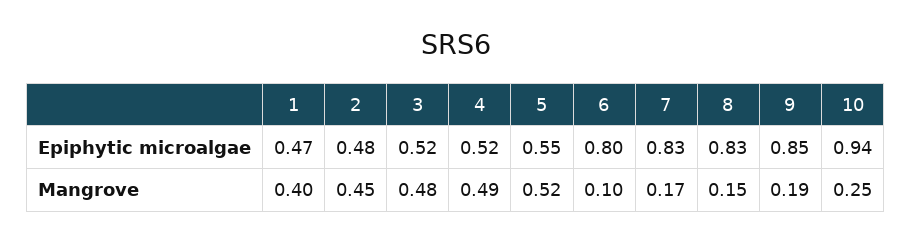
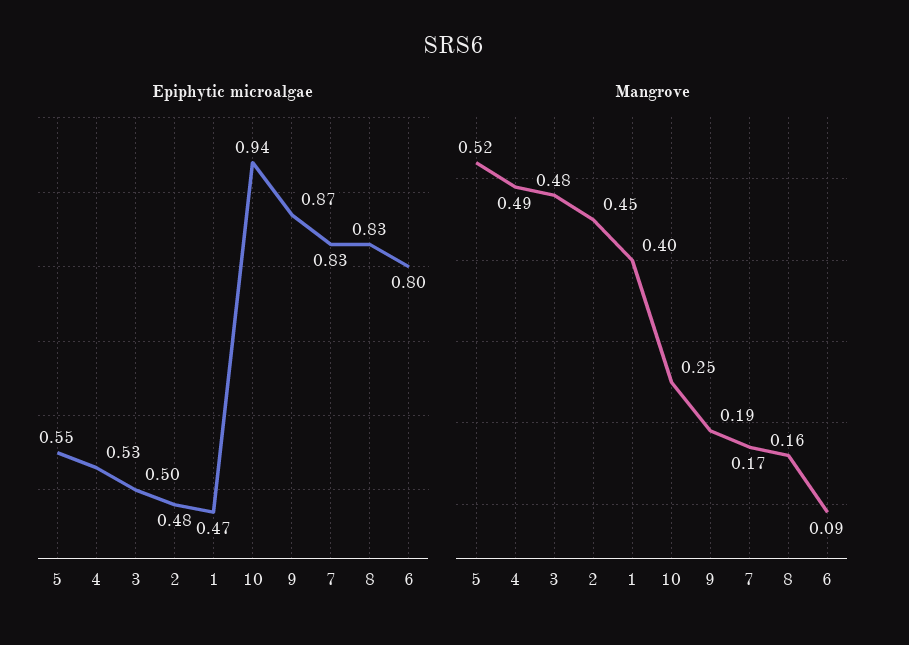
  {
    "Epiphytic microalgae": {
      "1": 0.47,
      "2": 0.48,
-     "3": 0.52,
+     "3": 0.5,
-     "4": 0.52,
+     "4": 0.53,
      "5": 0.55,
      "6": 0.8,
      "7": 0.83,
      "8": 0.83,
-     "9": 0.85,
+     "9": 0.87,
      "10": 0.94
    },
    "Mangrove": {
      "1": 0.4,
      "2": 0.45,
      "3": 0.48,
      "4": 0.49,
      "5": 0.52,
-     "6": 0.1,
+     "6": 0.09,
      "7": 0.17,
-     "8": 0.15,
+     "8": 0.16,
      "9": 0.19,
      "10": 0.25
    }
  }

